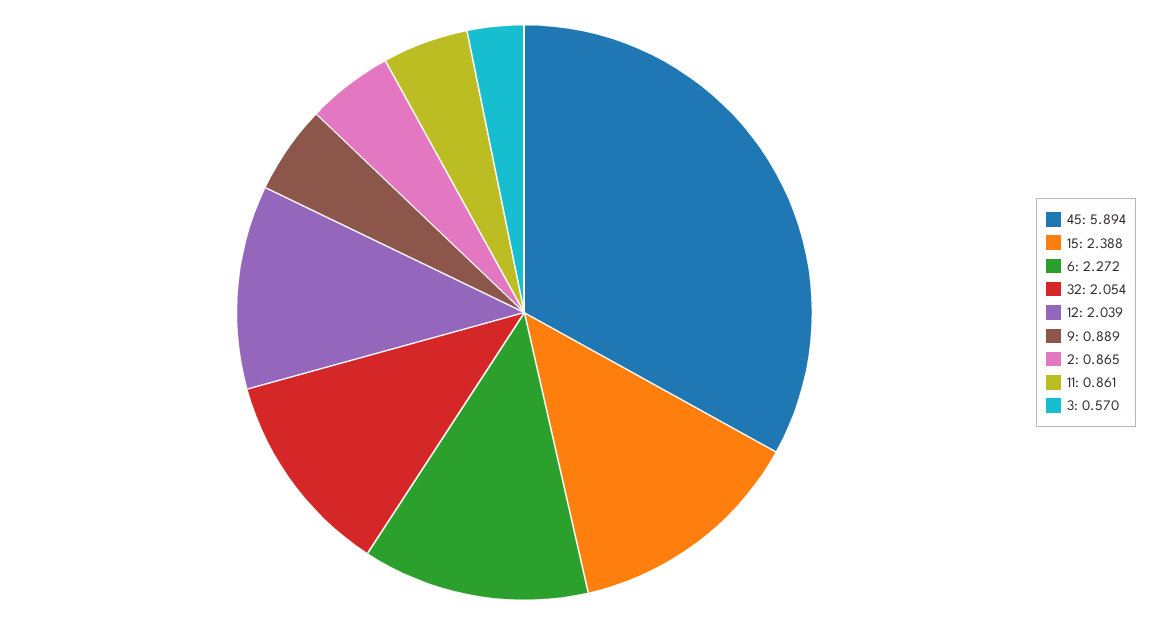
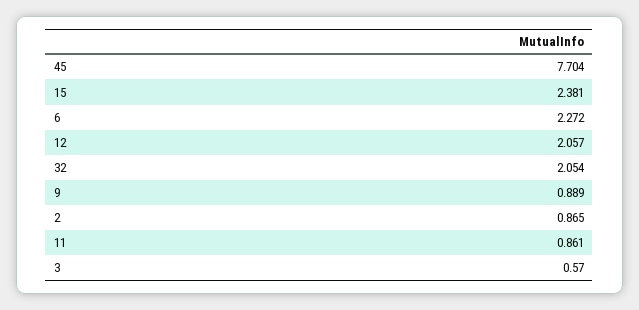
  {
-   "45": 5.894,
+   "45": 7.704,
-   "15": 2.388,
+   "15": 2.381,
    "6": 2.272,
    "32": 2.054,
-   "12": 2.039,
+   "12": 2.057,
    "9": 0.889,
    "2": 0.865,
    "11": 0.861,
    "3": 0.57
  }

